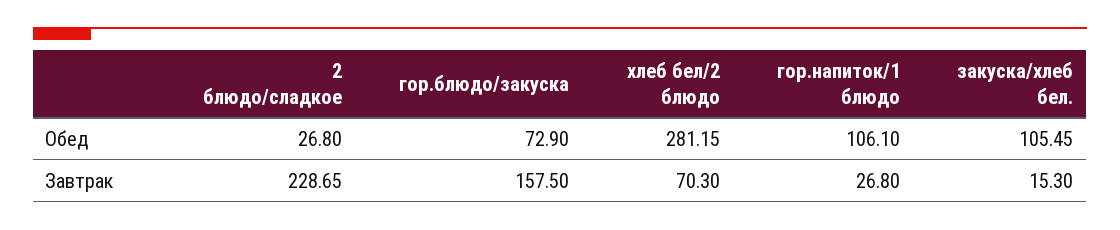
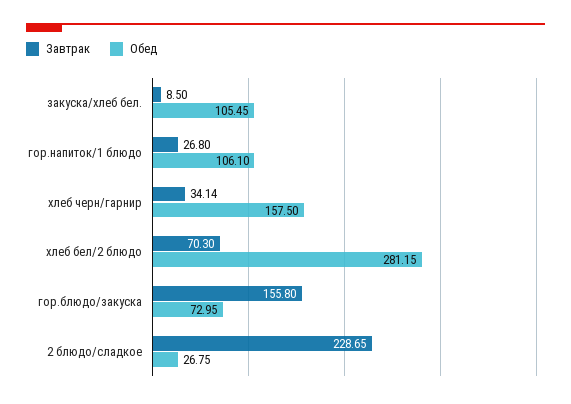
  {
    "Обед": {
-     "2 блюдо/сладкое": 26.8,
+     "2 блюдо/сладкое": 26.75,
-     "гор.блюдо/закуска": 72.9,
+     "гор.блюдо/закуска": 72.95,
      "хлеб бел/2 блюдо": 281.15,
      "гор.напиток/1 блюдо": 106.1,
-     "закуска/хлеб бел.": 105.45
+     "закуска/хлеб бел.": 105.45,
+     "хлеб черн/гарнир": 157.5
    },
    "Завтрак": {
      "2 блюдо/сладкое": 228.65,
-     "гор.блюдо/закуска": 157.5,
+     "гор.блюдо/закуска": 155.8,
      "хлеб бел/2 блюдо": 70.3,
      "гор.напиток/1 блюдо": 26.8,
-     "закуска/хлеб бел.": 15.3
+     "закуска/хлеб бел.": 8.5,
+     "хлеб черн/гарнир": 34.14
    }
  }

